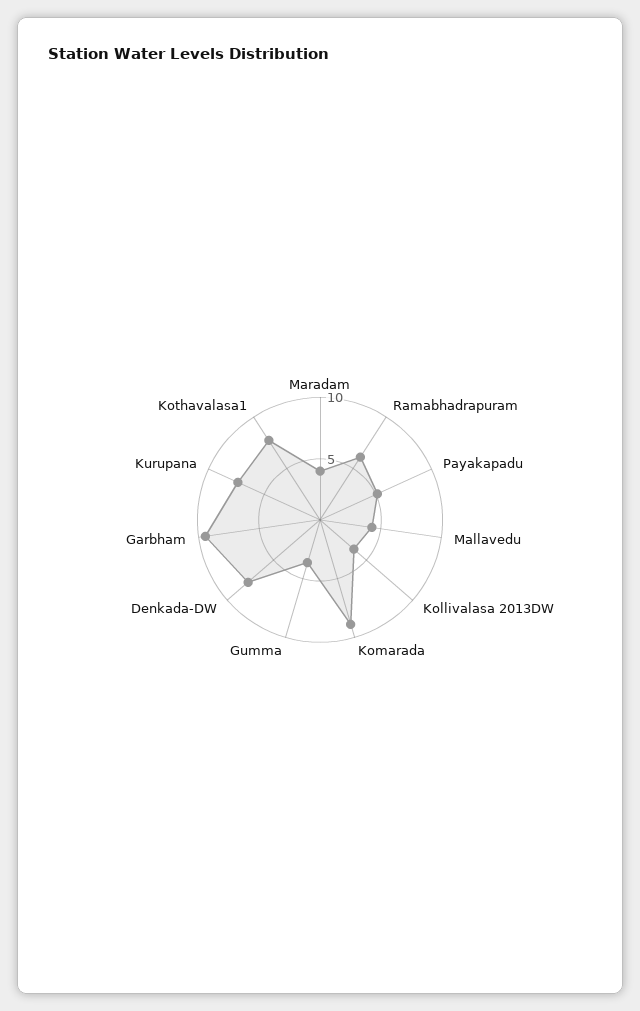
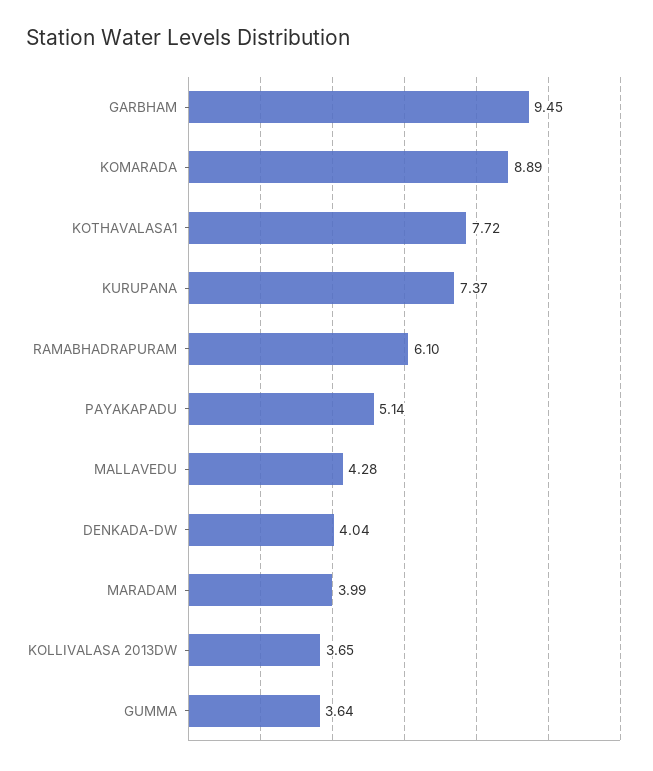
  {
    "Maradam": 3.99,
    "Ramabhadrapuram": 6.1,
    "Payakapadu": 5.14,
    "Mallavedu": 4.28,
    "Kollivalasa 2013DW": 3.65,
    "Komarada": 8.89,
    "Gumma": 3.64,
-   "Denkada-DW": 8,
+   "Denkada-DW": 4.04,
    "Garbham": 9.45,
    "Kurupana": 7.37,
    "Kothavalasa1": 7.72
  }

